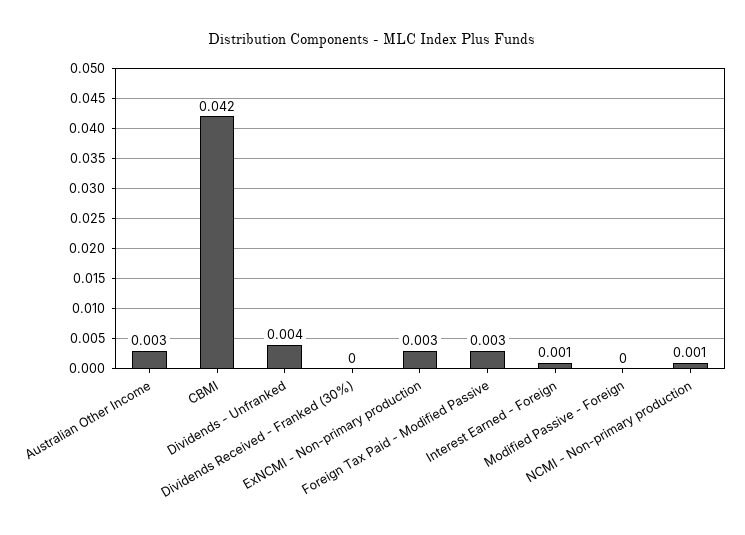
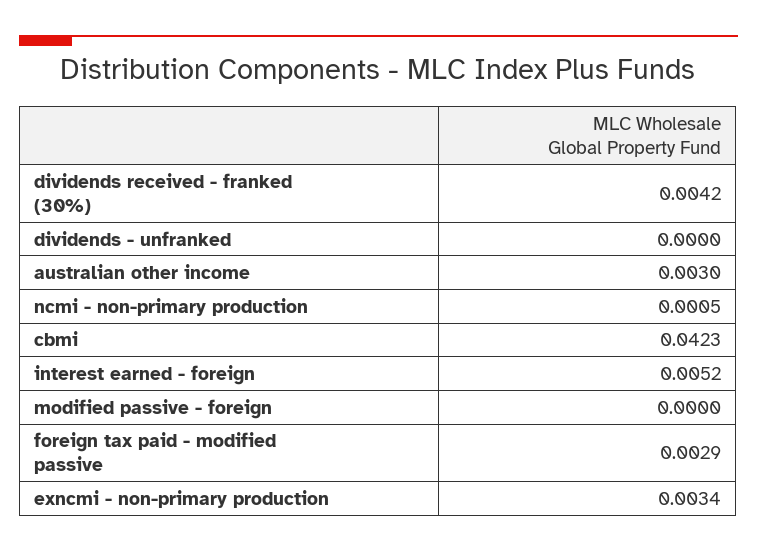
  {
    "Australian Other Income": 0.003,
    "CBMI": 0.0423,
-   "Dividends - Unfranked": 0.004,
+   "Dividends - Unfranked": 0,
-   "Dividends Received - Franked (30%)": 0,
+   "Dividends Received - Franked (30%)": 0.0042,
    "ExNCMI - Non-primary production": 0.0034,
    "Foreign Tax Paid - Modified Passive": 0.0029,
-   "Interest Earned - Foreign": 0.001,
+   "Interest Earned - Foreign": 0.0052,
    "Modified Passive - Foreign": 0,
    "NCMI - Non-primary production": 0.0005
  }

